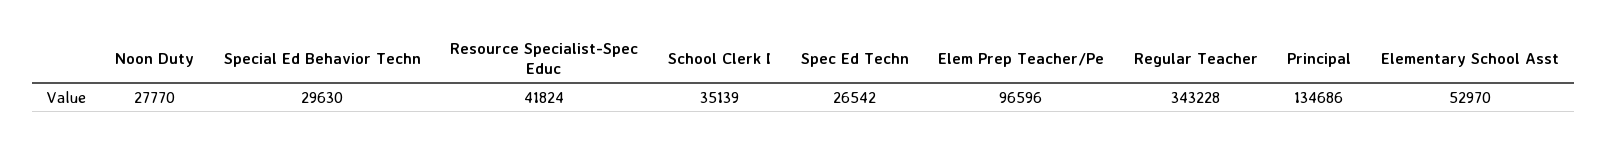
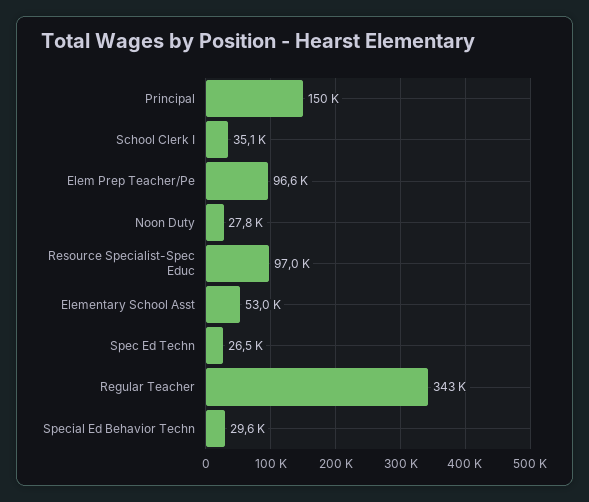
  {
    "Noon Duty": 27770,
    "Special Ed Behavior Techn": 29630,
-   "Resource Specialist-Spec Educ": 41824,
+   "Resource Specialist-Spec Educ": 97000,
    "School Clerk I": 35139,
    "Spec Ed Techn": 26542,
    "Elem Prep Teacher/Pe": 96596,
    "Regular Teacher": 343228,
-   "Principal": 134686,
+   "Principal": 150000,
    "Elementary School Asst": 52970
  }

